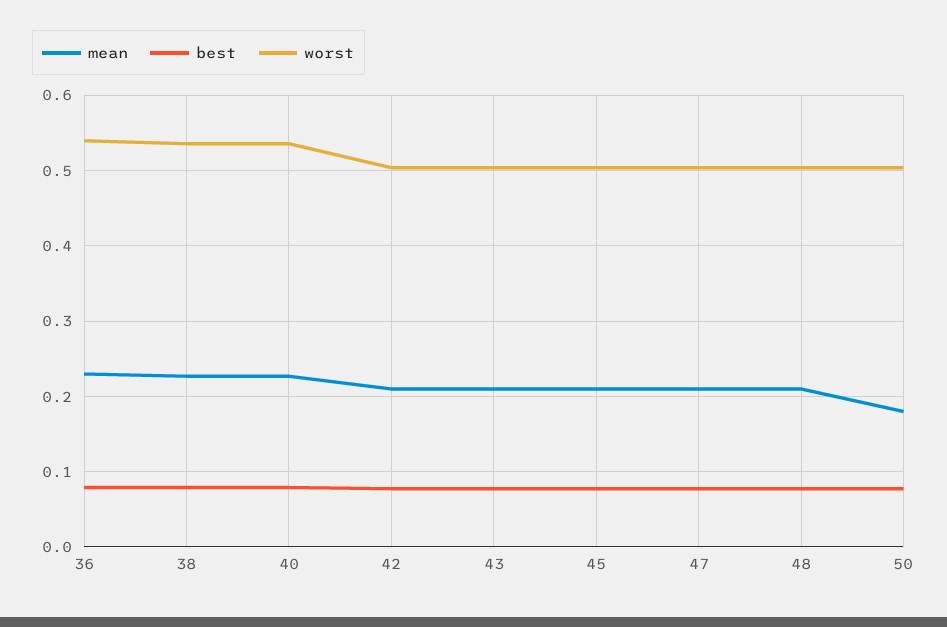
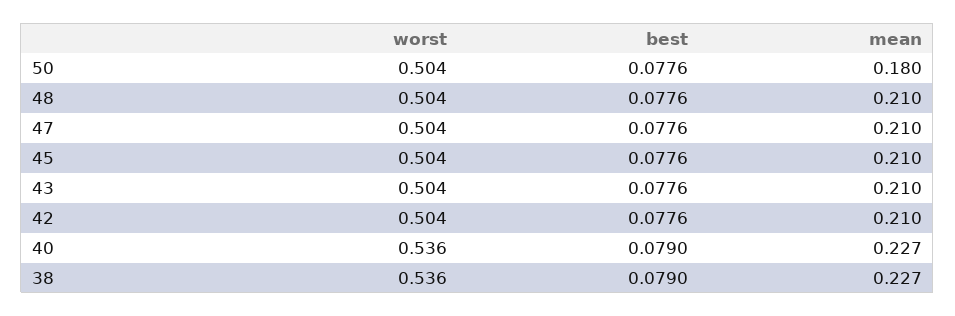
  {
    "mean": {
-     "36": 0.23,
      "38": 0.227,
      "40": 0.227,
      "42": 0.21,
      "43": 0.21,
      "45": 0.21,
      "47": 0.21,
      "48": 0.21,
      "50": 0.18
    },
    "best": {
-     "36": 0.08,
      "38": 0.079,
      "40": 0.079,
      "42": 0.0776,
      "43": 0.0776,
      "45": 0.0776,
      "47": 0.0776,
      "48": 0.0776,
      "50": 0.0776
    },
    "worst": {
-     "36": 0.54,
      "38": 0.536,
      "40": 0.536,
      "42": 0.504,
      "43": 0.504,
      "45": 0.504,
      "47": 0.504,
      "48": 0.504,
      "50": 0.504
    }
  }

